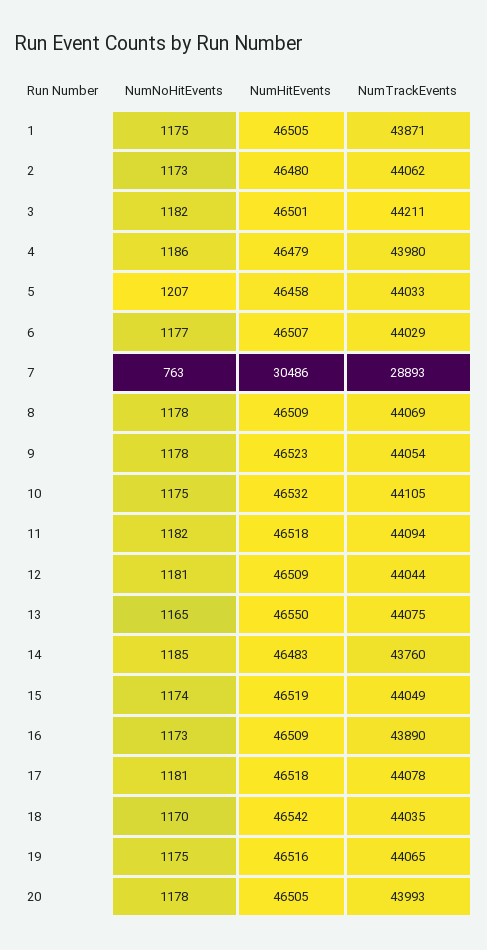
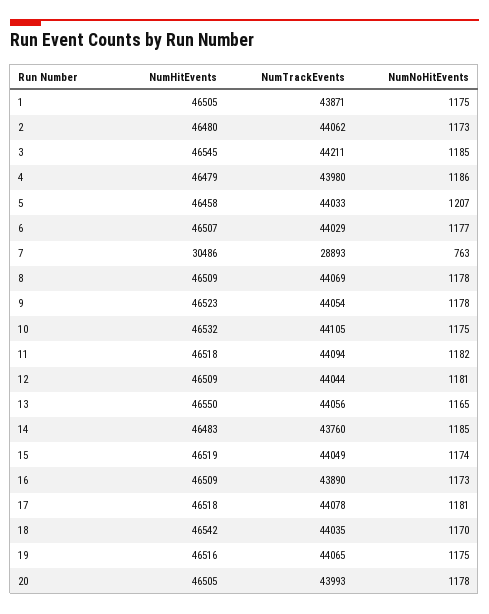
  {
    "NumNoHitEvents": {
      "1": 1175,
      "2": 1173,
-     "3": 1182,
+     "3": 1185,
      "4": 1186,
      "5": 1207,
      "6": 1177,
      "7": 763,
      "8": 1178,
      "9": 1178,
      "10": 1175,
      "11": 1182,
      "12": 1181,
      "13": 1165,
      "14": 1185,
      "15": 1174,
      "16": 1173,
      "17": 1181,
      "18": 1170,
      "19": 1175,
      "20": 1178
    },
    "NumHitEvents": {
      "1": 46505,
      "2": 46480,
-     "3": 46501,
+     "3": 46545,
      "4": 46479,
      "5": 46458,
      "6": 46507,
      "7": 30486,
      "8": 46509,
      "9": 46523,
      "10": 46532,
      "11": 46518,
      "12": 46509,
      "13": 46550,
      "14": 46483,
      "15": 46519,
      "16": 46509,
      "17": 46518,
      "18": 46542,
      "19": 46516,
      "20": 46505
    },
    "NumTrackEvents": {
      "1": 43871,
      "2": 44062,
      "3": 44211,
      "4": 43980,
      "5": 44033,
      "6": 44029,
      "7": 28893,
      "8": 44069,
      "9": 44054,
      "10": 44105,
      "11": 44094,
      "12": 44044,
-     "13": 44075,
+     "13": 44056,
      "14": 43760,
      "15": 44049,
      "16": 43890,
      "17": 44078,
      "18": 44035,
      "19": 44065,
      "20": 43993
    }
  }

